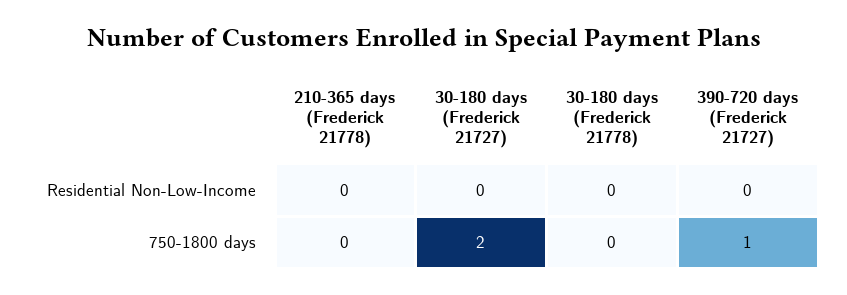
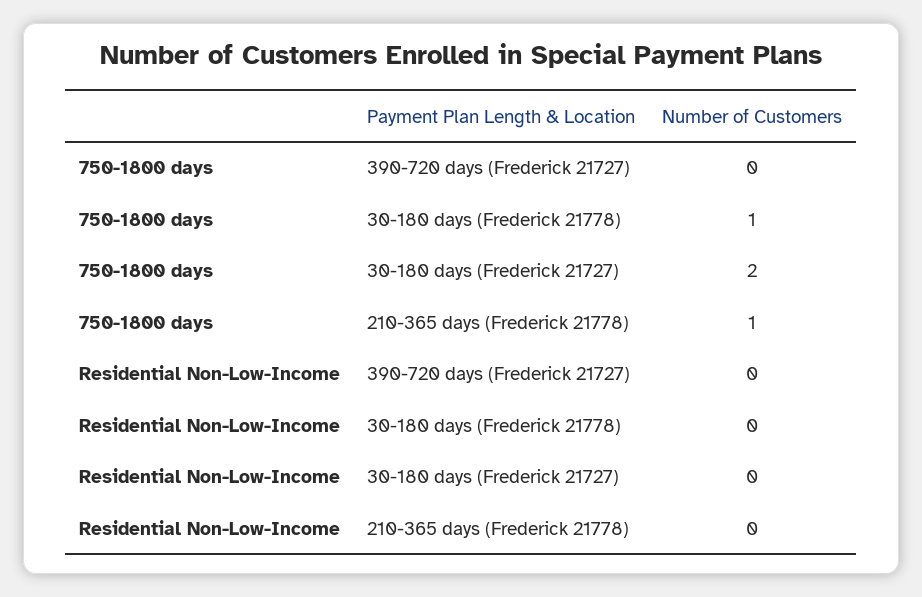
  {
    "210-365 days (Frederick 21778)": {
      "Residential Non-Low-Income": 0,
-     "750-1800 days": 0
+     "750-1800 days": 1
    },
    "30-180 days (Frederick 21727)": {
      "Residential Non-Low-Income": 0,
      "750-1800 days": 2
    },
    "30-180 days (Frederick 21778)": {
      "Residential Non-Low-Income": 0,
-     "750-1800 days": 0
+     "750-1800 days": 1
    },
    "390-720 days (Frederick 21727)": {
      "Residential Non-Low-Income": 0,
-     "750-1800 days": 1
+     "750-1800 days": 0
    }
  }

